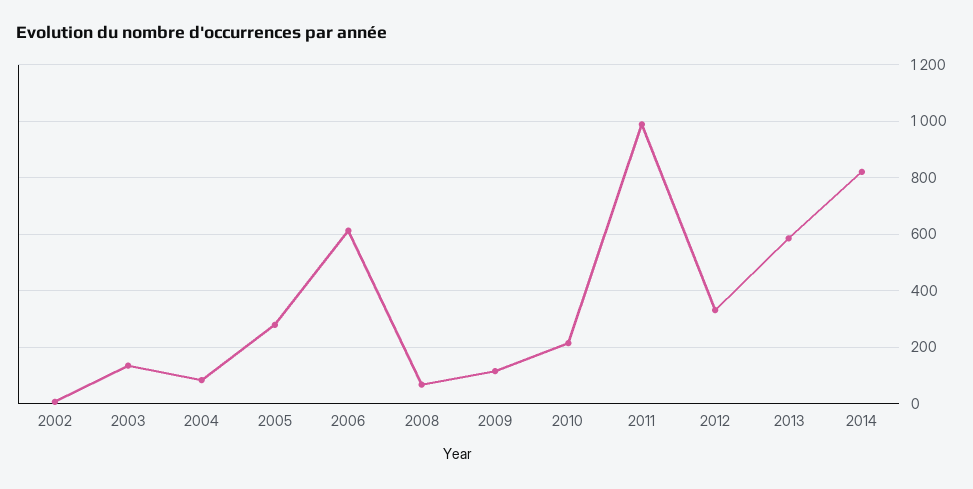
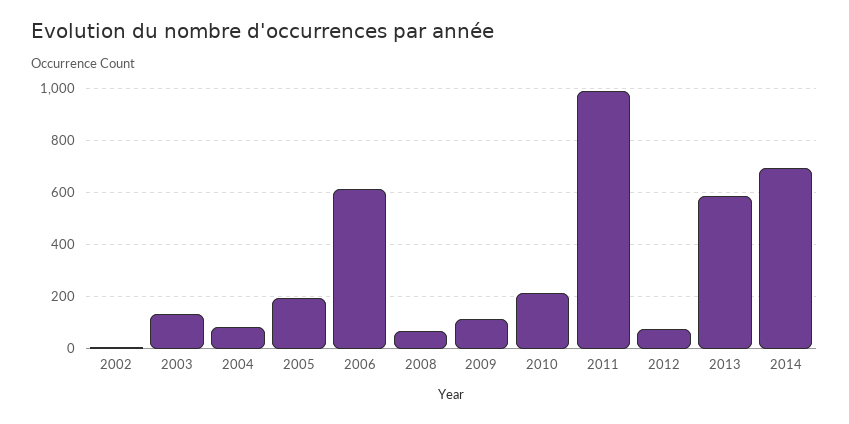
  {
    "2002": 0,
    "2003": 125,
    "2004": 75,
-   "2005": 275,
+   "2005": 200,
    "2006": 625,
    "2008": 75,
    "2009": 125,
    "2010": 225,
    "2011": 1000,
-   "2012": 325,
+   "2012": 75,
    "2013": 575,
-   "2014": 825
+   "2014": 700
  }

